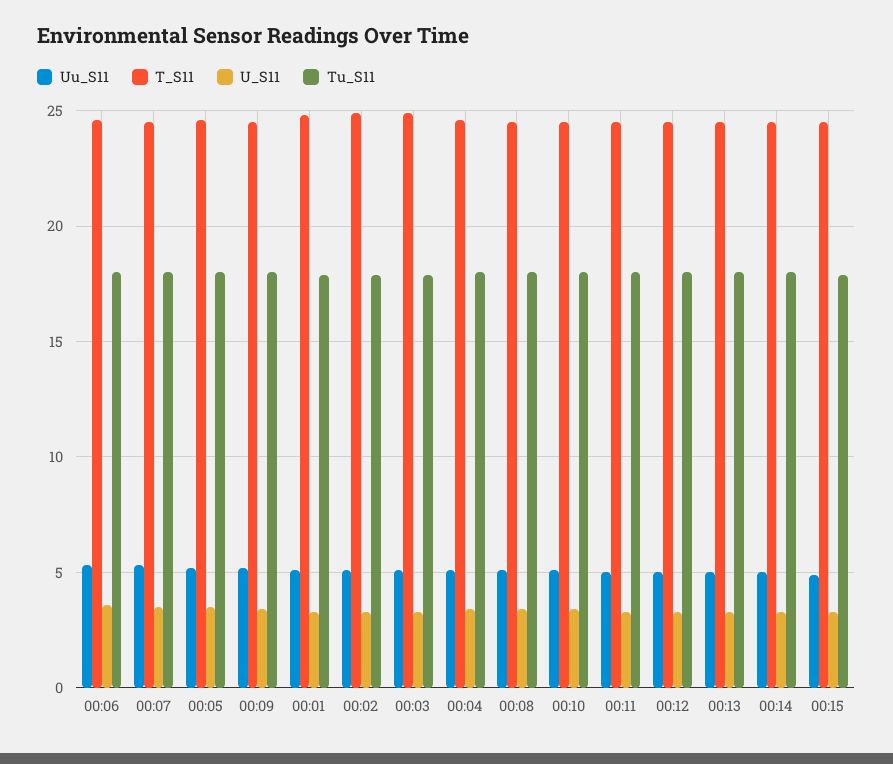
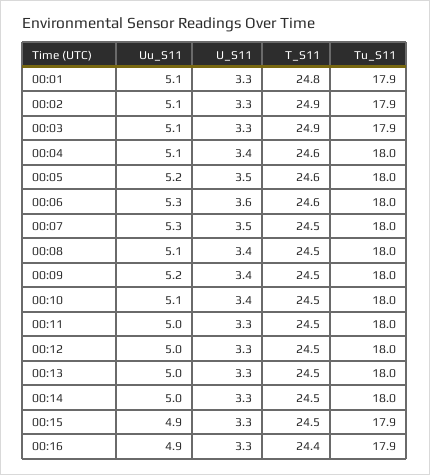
  {
    "Uu_S11": {
      "00:06": 5.3,
      "00:07": 5.3,
      "00:05": 5.2,
      "00:09": 5.2,
      "00:01": 5.1,
      "00:02": 5.1,
      "00:03": 5.1,
      "00:04": 5.1,
      "00:08": 5.1,
      "00:10": 5.1,
      "00:11": 5,
      "00:12": 5,
      "00:13": 5,
      "00:14": 5,
-     "00:15": 4.9
+     "00:15": 4.9,
+     "00:16": 4.9
    },
    "T_S11": {
      "00:06": 24.6,
      "00:07": 24.5,
      "00:05": 24.6,
      "00:09": 24.5,
      "00:01": 24.8,
      "00:02": 24.9,
      "00:03": 24.9,
      "00:04": 24.6,
      "00:08": 24.5,
      "00:10": 24.5,
      "00:11": 24.5,
      "00:12": 24.5,
      "00:13": 24.5,
      "00:14": 24.5,
-     "00:15": 24.5
+     "00:15": 24.5,
+     "00:16": 24.4
    },
    "U_S11": {
      "00:06": 3.6,
      "00:07": 3.5,
      "00:05": 3.5,
      "00:09": 3.4,
      "00:01": 3.3,
      "00:02": 3.3,
      "00:03": 3.3,
      "00:04": 3.4,
      "00:08": 3.4,
      "00:10": 3.4,
      "00:11": 3.3,
      "00:12": 3.3,
      "00:13": 3.3,
      "00:14": 3.3,
-     "00:15": 3.3
+     "00:15": 3.3,
+     "00:16": 3.3
    },
    "Tu_S11": {
      "00:06": 18,
      "00:07": 18,
      "00:05": 18,
      "00:09": 18,
      "00:01": 17.9,
      "00:02": 17.9,
      "00:03": 17.9,
      "00:04": 18,
      "00:08": 18,
      "00:10": 18,
      "00:11": 18,
      "00:12": 18,
      "00:13": 18,
      "00:14": 18,
-     "00:15": 17.9
+     "00:15": 17.9,
+     "00:16": 17.9
    }
  }

